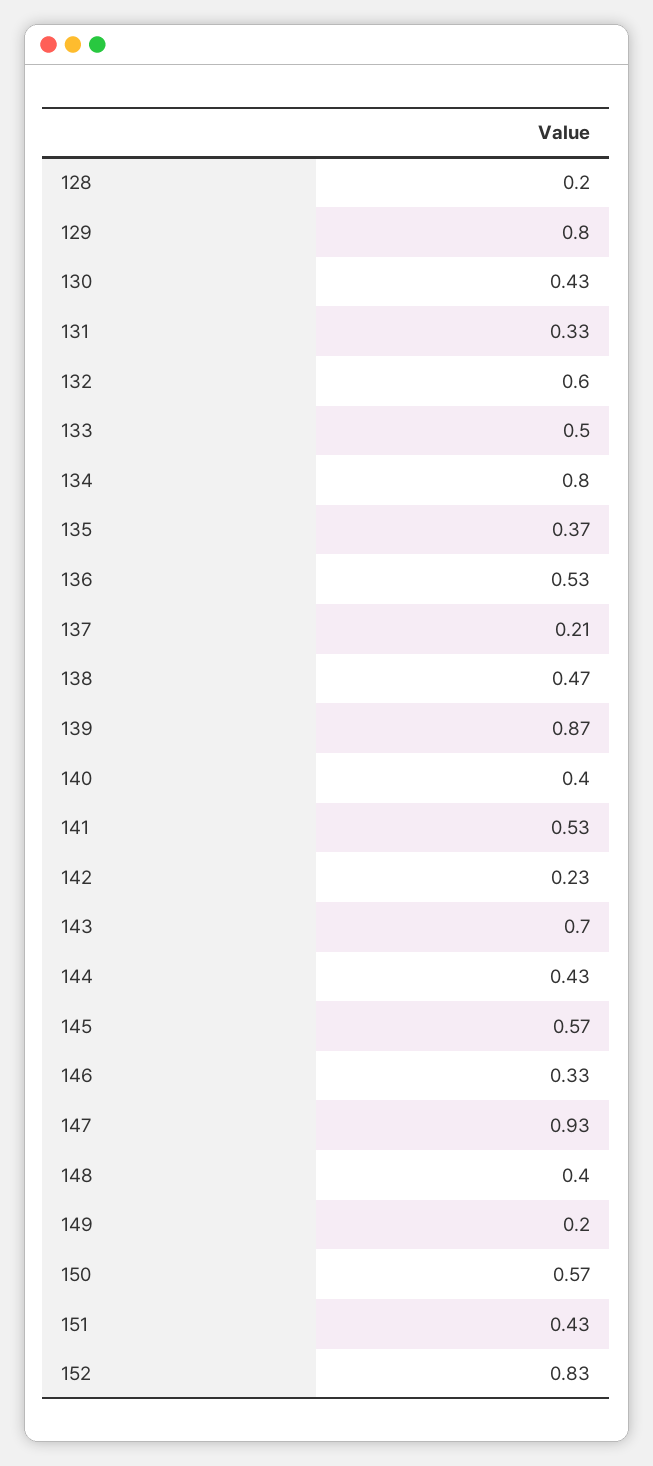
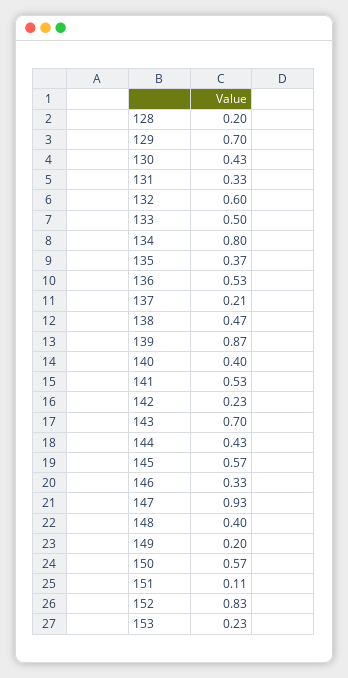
  {
    "128": 0.2,
-   "129": 0.8,
+   "129": 0.7,
    "130": 0.43,
    "131": 0.33,
    "132": 0.6,
    "133": 0.5,
    "134": 0.8,
    "135": 0.37,
    "136": 0.53,
    "137": 0.21,
    "138": 0.47,
    "139": 0.87,
    "140": 0.4,
    "141": 0.53,
    "142": 0.23,
    "143": 0.7,
    "144": 0.43,
    "145": 0.57,
    "146": 0.33,
    "147": 0.93,
    "148": 0.4,
    "149": 0.2,
    "150": 0.57,
-   "151": 0.43,
+   "151": 0.11,
-   "152": 0.83
+   "152": 0.83,
+   "153": 0.23
  }

